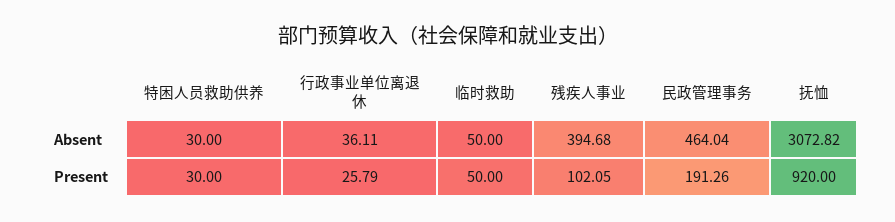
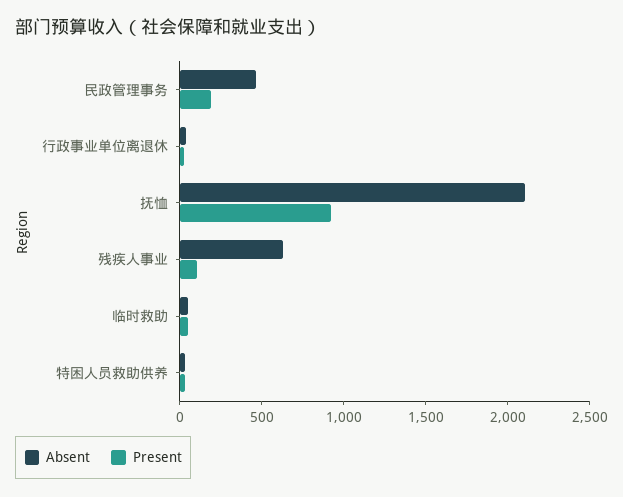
  {
    "Absent": {
      "特困人员救助供养": 30,
      "行政事业单位离退休": 36.11,
      "临时救助": 50,
-     "残疾人事业": 394.68,
+     "残疾人事业": 600,
      "民政管理事务": 464.04,
-     "抚恤": 3072.82
+     "抚恤": 2100
    },
    "Present": {
      "特困人员救助供养": 30,
      "行政事业单位离退休": 25.79,
      "临时救助": 50,
      "残疾人事业": 102.05,
      "民政管理事务": 191.26,
      "抚恤": 920
    }
  }

